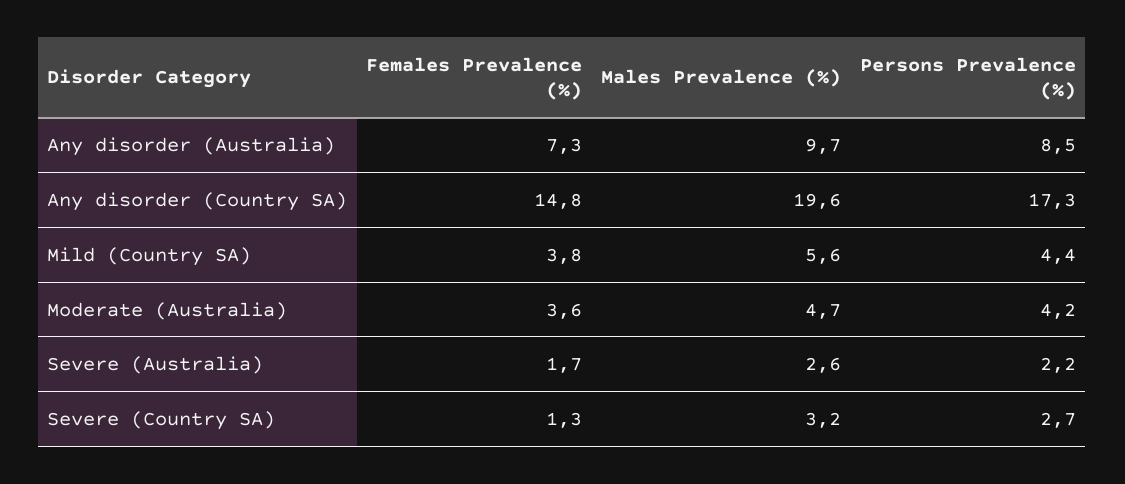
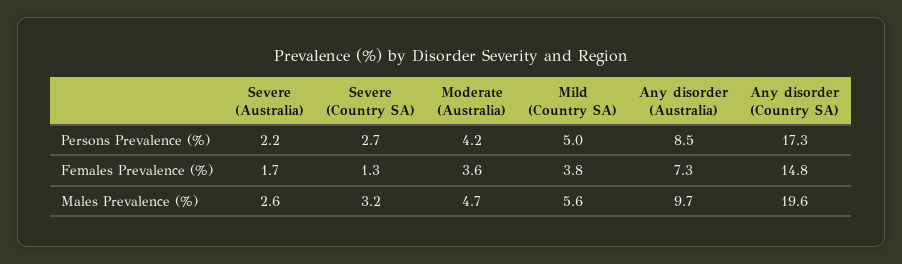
  {
    "Females Prevalence (%)": {
      "Any disorder (Australia)": 7.3,
      "Any disorder (Country SA)": 14.8,
      "Mild (Country SA)": 3.8,
      "Moderate (Australia)": 3.6,
      "Severe (Australia)": 1.7,
      "Severe (Country SA)": 1.3
    },
    "Males Prevalence (%)": {
      "Any disorder (Australia)": 9.7,
      "Any disorder (Country SA)": 19.6,
      "Mild (Country SA)": 5.6,
      "Moderate (Australia)": 4.7,
      "Severe (Australia)": 2.6,
      "Severe (Country SA)": 3.2
    },
    "Persons Prevalence (%)": {
      "Any disorder (Australia)": 8.5,
      "Any disorder (Country SA)": 17.3,
-     "Mild (Country SA)": 4.4,
+     "Mild (Country SA)": 5,
      "Moderate (Australia)": 4.2,
      "Severe (Australia)": 2.2,
      "Severe (Country SA)": 2.7
    }
  }

